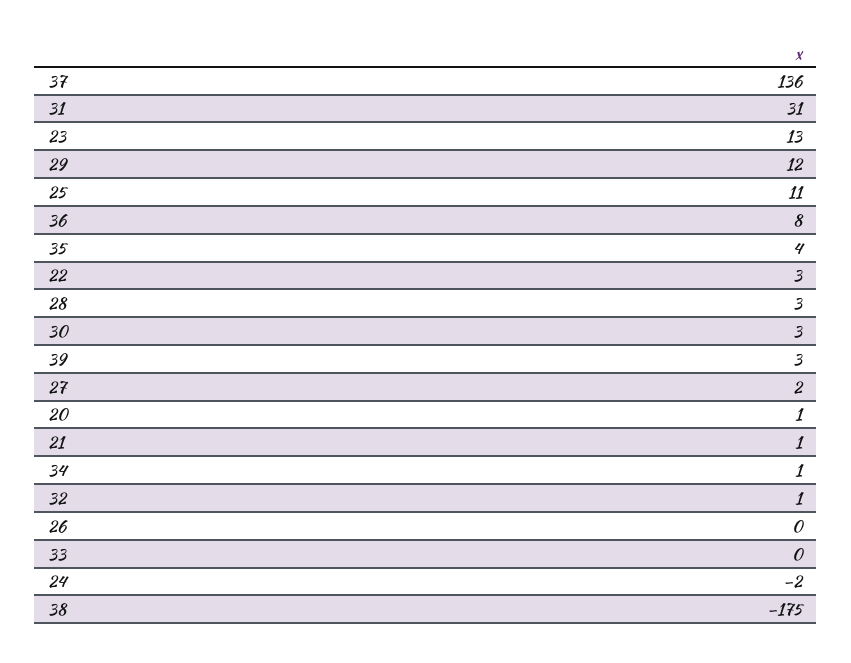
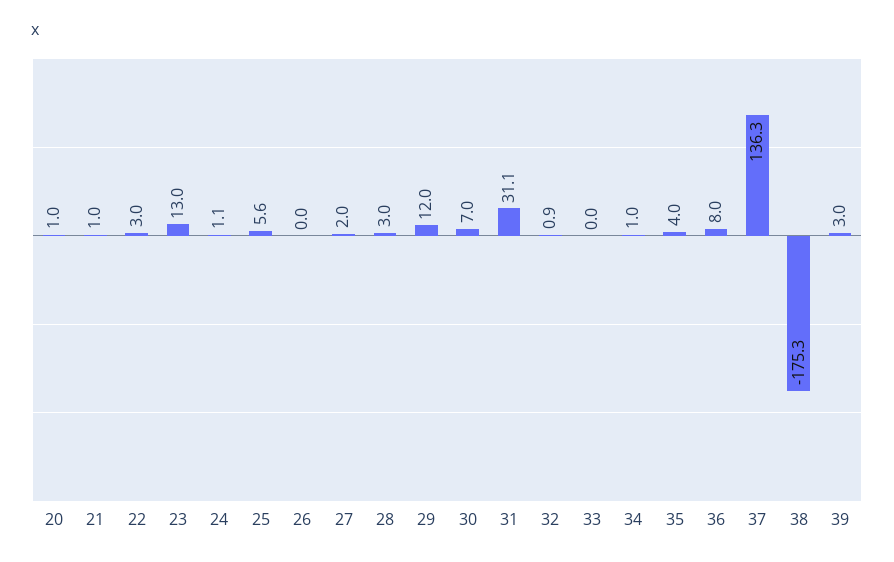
  {
    "37": 136.3,
    "31": 31.1,
    "23": 13,
    "29": 12,
-   "25": 11,
+   "25": 5.6,
    "36": 8,
    "35": 4,
    "22": 3,
    "28": 3,
-   "30": 3,
+   "30": 7,
    "39": 3,
    "27": 2,
    "20": 1,
    "21": 1,
    "34": 1,
    "32": 0.9,
    "26": 0,
    "33": 0,
-   "24": -2,
+   "24": 1.1,
    "38": -175.3
  }

